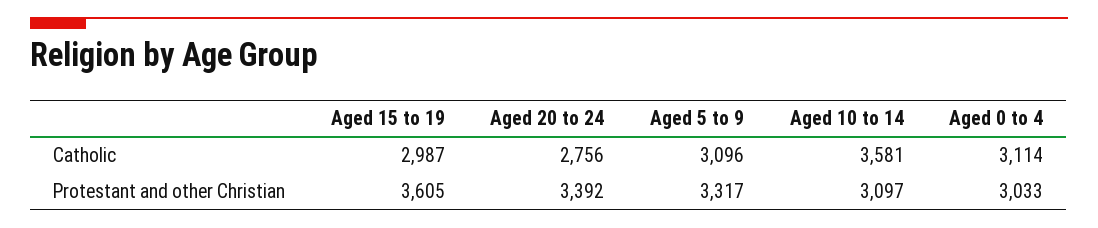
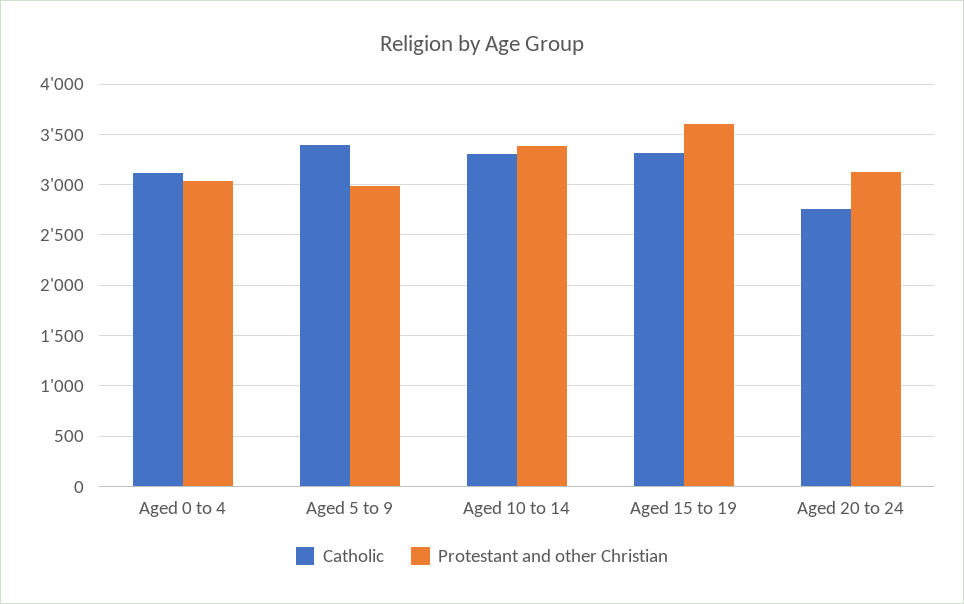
  {
    "Catholic": {
-     "Aged 15 to 19": 2987,
+     "Aged 15 to 19": 3300,
      "Aged 20 to 24": 2756,
-     "Aged 5 to 9": 3096,
+     "Aged 5 to 9": 3400,
-     "Aged 10 to 14": 3581,
+     "Aged 10 to 14": 3300,
      "Aged 0 to 4": 3114
    },
    "Protestant and other Christian": {
      "Aged 15 to 19": 3605,
-     "Aged 20 to 24": 3392,
+     "Aged 20 to 24": 3100,
-     "Aged 5 to 9": 3317,
+     "Aged 5 to 9": 3000,
-     "Aged 10 to 14": 3097,
+     "Aged 10 to 14": 3400,
      "Aged 0 to 4": 3033
    }
  }

